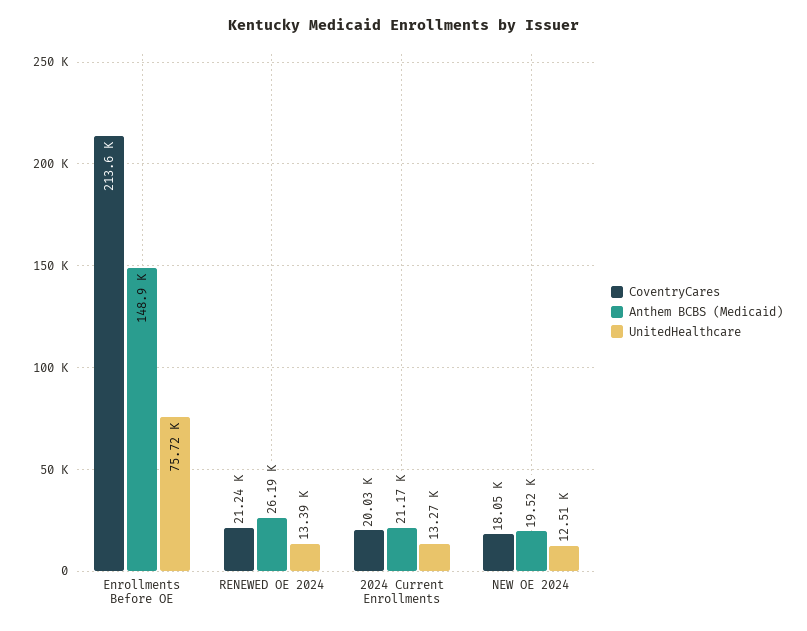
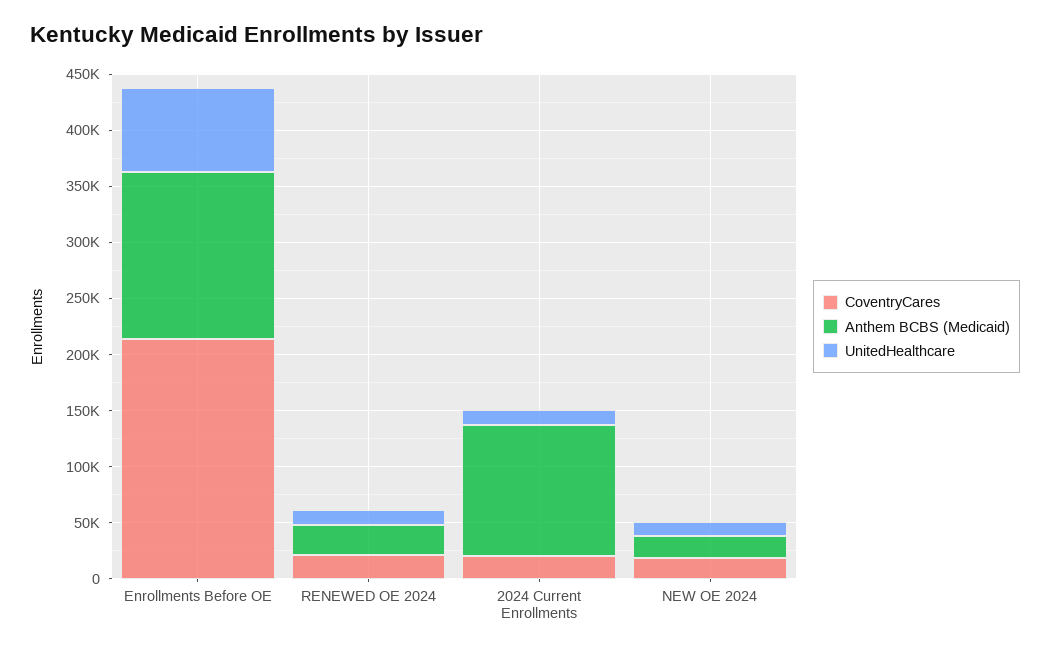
  {
    "CoventryCares": {
      "Enrollments Before OE": 213600,
      "RENEWED OE 2024": 21240,
      "2024 Current Enrollments": 20030,
      "NEW OE 2024": 18050
    },
    "Anthem BCBS (Medicaid)": {
      "Enrollments Before OE": 148900,
      "RENEWED OE 2024": 26190,
-     "2024 Current Enrollments": 21170,
+     "2024 Current Enrollments": 120000,
      "NEW OE 2024": 19520
    },
    "UnitedHealthcare": {
      "Enrollments Before OE": 75720,
      "RENEWED OE 2024": 13390,
      "2024 Current Enrollments": 13270,
      "NEW OE 2024": 12510
    }
  }

